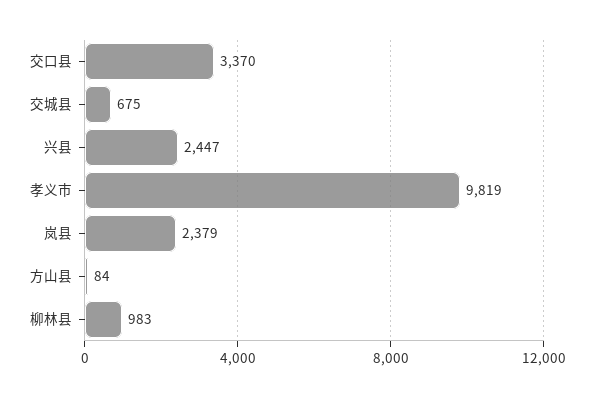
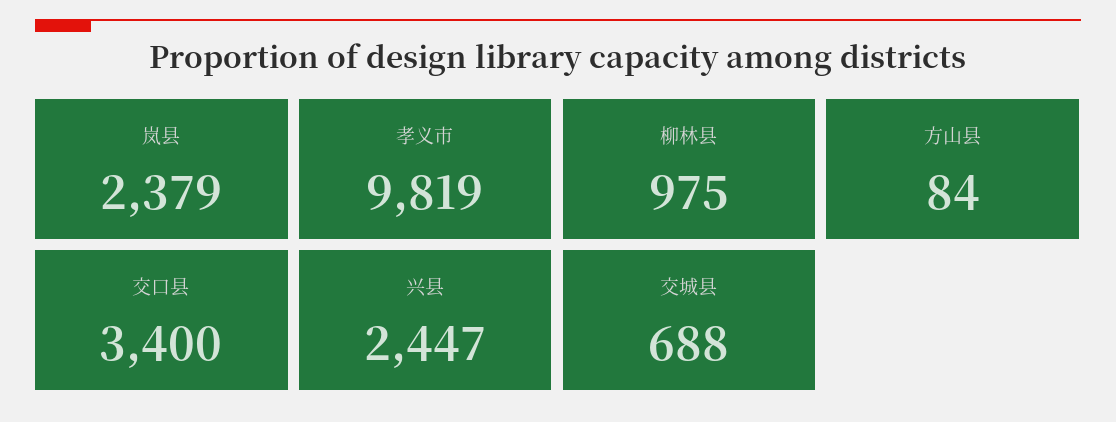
  {
-   "交口县": 3370,
+   "交口县": 3400,
-   "交城县": 675,
+   "交城县": 688,
    "兴县": 2447,
    "孝义市": 9819,
    "岚县": 2379,
    "方山县": 84,
-   "柳林县": 983
+   "柳林县": 975
  }

